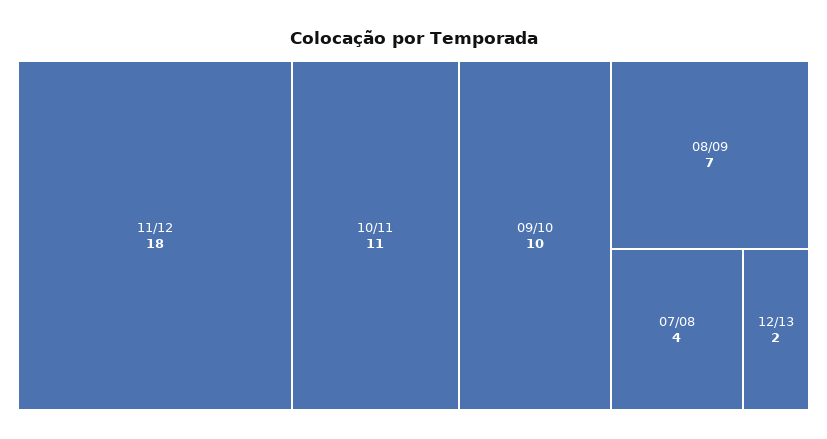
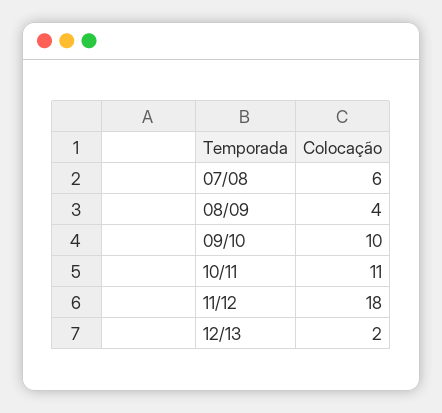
  {
    "11/12": 18,
    "10/11": 11,
    "09/10": 10,
-   "08/09": 7,
+   "08/09": 4,
-   "07/08": 4,
+   "07/08": 6,
    "12/13": 2
  }

